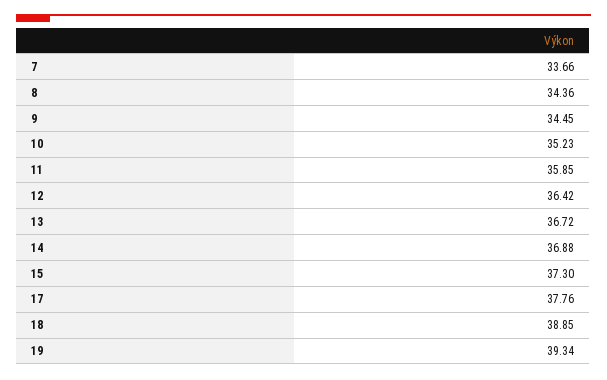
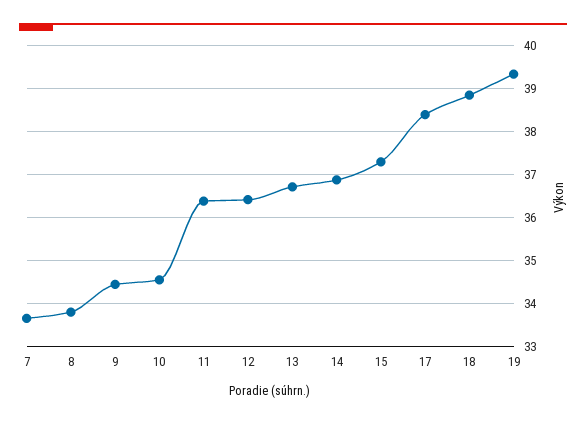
  {
    "7": 33.66,
-   "8": 34.36,
+   "8": 33.8,
    "9": 34.45,
-   "10": 35.23,
+   "10": 34.6,
-   "11": 35.85,
+   "11": 36.4,
    "12": 36.42,
    "13": 36.72,
    "14": 36.88,
    "15": 37.3,
-   "17": 37.76,
+   "17": 38.4,
    "18": 38.85,
    "19": 39.34
  }

